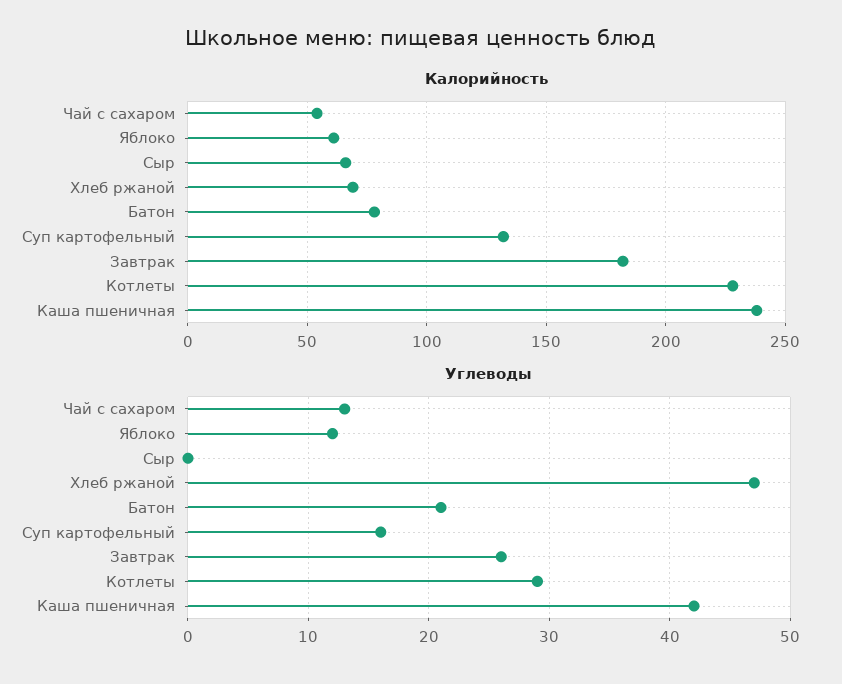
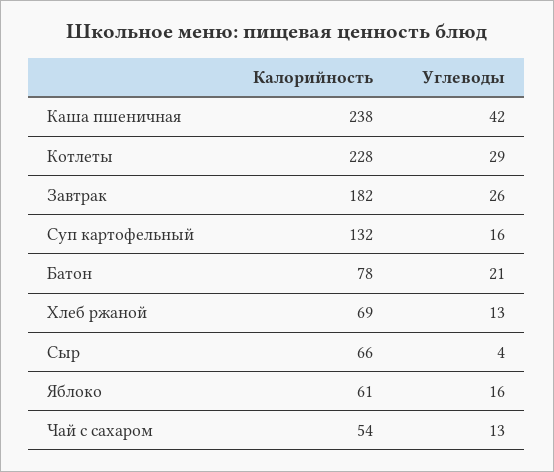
  {
    "Калорийность": {
      "Чай с сахаром": 54,
      "Яблоко": 61,
      "Сыр": 66,
      "Хлеб ржаной": 69,
      "Батон": 78,
      "Суп картофельный": 132,
      "Завтрак": 182,
      "Котлеты": 228,
      "Каша пшеничная": 238
    },
    "Углеводы": {
      "Чай с сахаром": 13,
-     "Яблоко": 12,
+     "Яблоко": 16,
-     "Сыр": 0,
+     "Сыр": 4,
-     "Хлеб ржаной": 47,
+     "Хлеб ржаной": 13,
      "Батон": 21,
      "Суп картофельный": 16,
      "Завтрак": 26,
      "Котлеты": 29,
      "Каша пшеничная": 42
    }
  }

